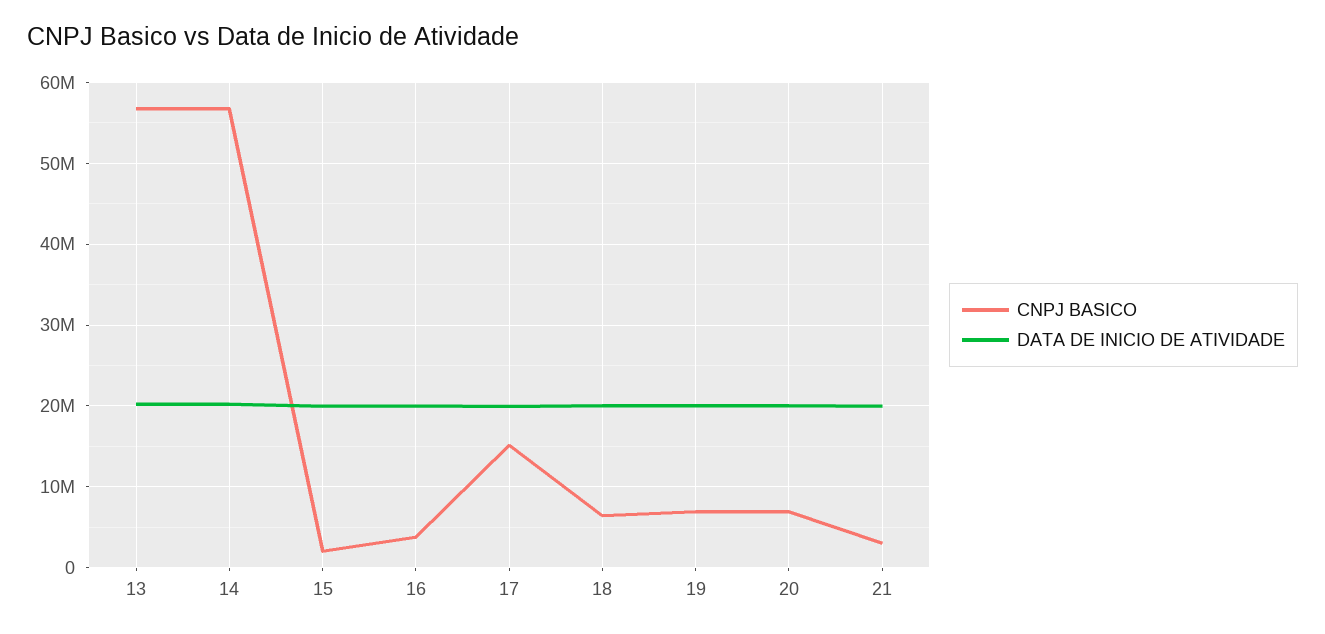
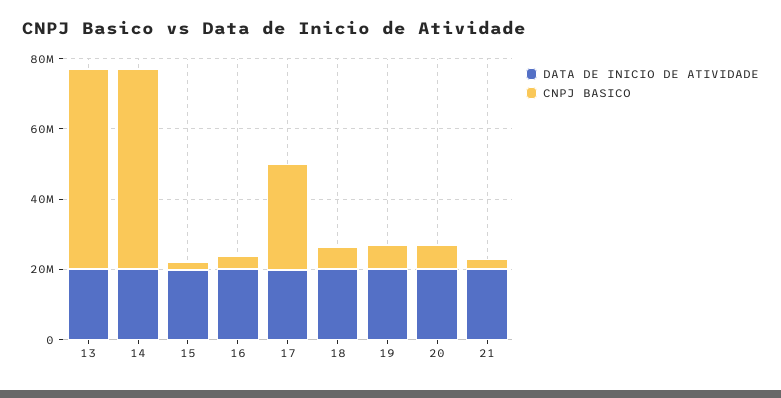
  {
    "CNPJ BASICO": {
      "13": 57000000,
      "14": 57000000,
      "15": 2000000,
      "16": 4000000,
-     "17": 15000000,
+     "17": 30000000,
      "18": 6000000,
      "19": 7000000,
      "20": 7000000,
      "21": 3000000
    },
    "DATA DE INICIO DE ATIVIDADE": {
      "13": 20000000,
      "14": 20000000,
      "15": 20000000,
      "16": 20000000,
      "17": 20000000,
      "18": 20000000,
      "19": 20000000,
      "20": 20000000,
      "21": 20000000
    }
  }

